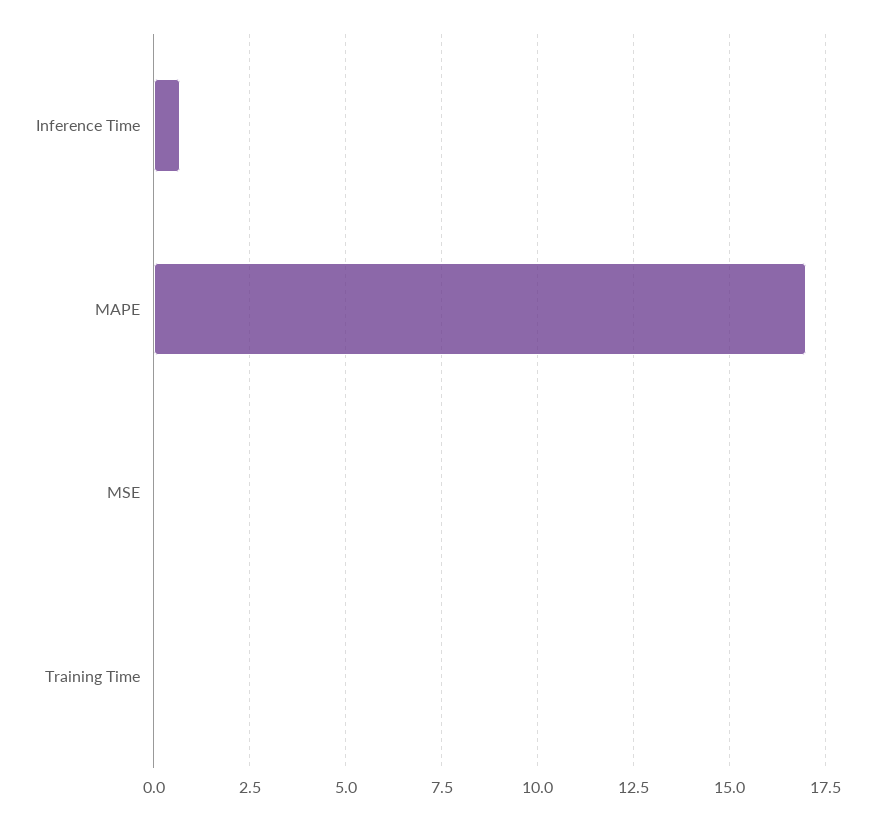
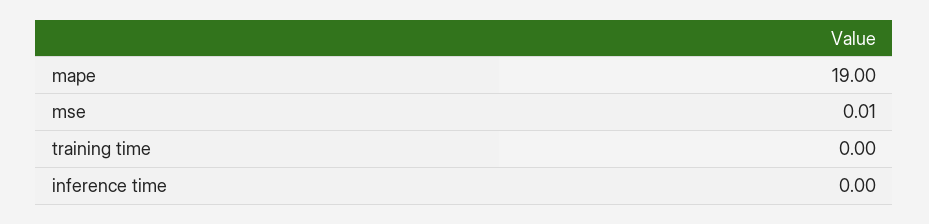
  {
-   "Inference Time": 0.75,
+   "Inference Time": 0,
-   "MAPE": 17,
+   "MAPE": 19,
    "MSE": 0.01,
    "Training Time": 0
  }

